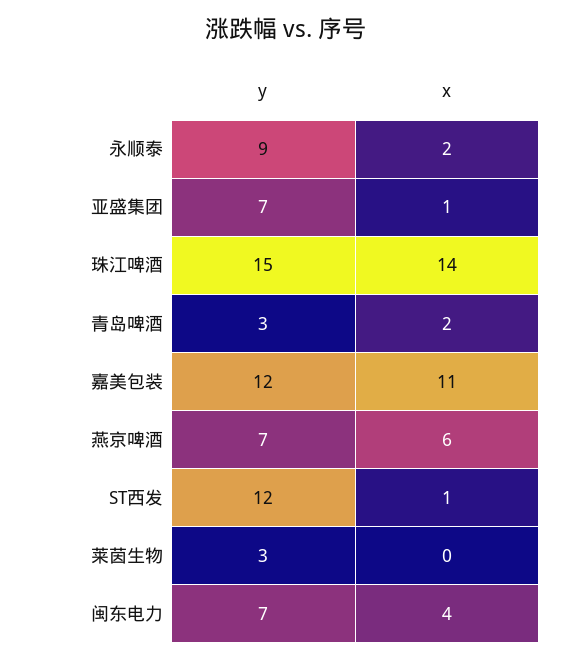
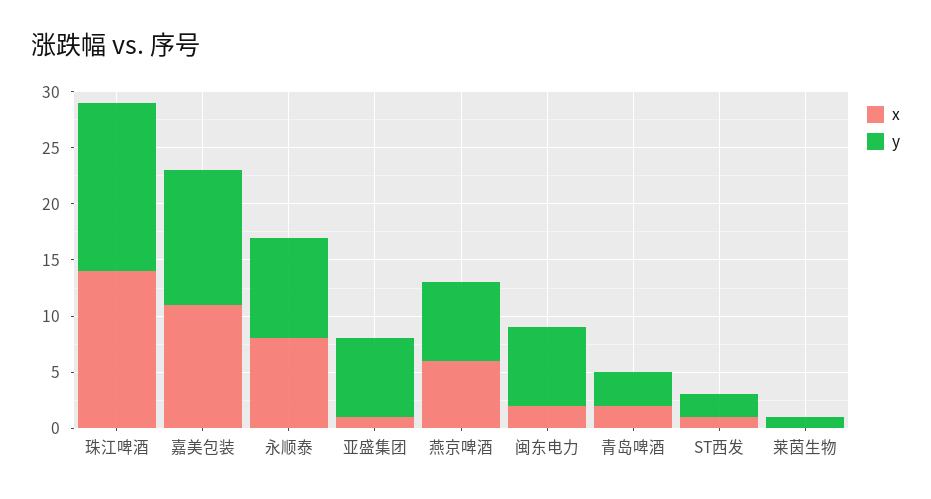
  {
    "y": {
      "永顺泰": 9,
      "亚盛集团": 7,
      "珠江啤酒": 15,
      "青岛啤酒": 3,
      "嘉美包装": 12,
      "燕京啤酒": 7,
-     "ST西发": 12,
+     "ST西发": 2,
-     "莱茵生物": 3,
+     "莱茵生物": 1,
      "闽东电力": 7
    },
    "x": {
-     "永顺泰": 2,
+     "永顺泰": 8,
      "亚盛集团": 1,
      "珠江啤酒": 14,
      "青岛啤酒": 2,
      "嘉美包装": 11,
      "燕京啤酒": 6,
      "ST西发": 1,
      "莱茵生物": 0,
-     "闽东电力": 4
+     "闽东电力": 2
    }
  }

